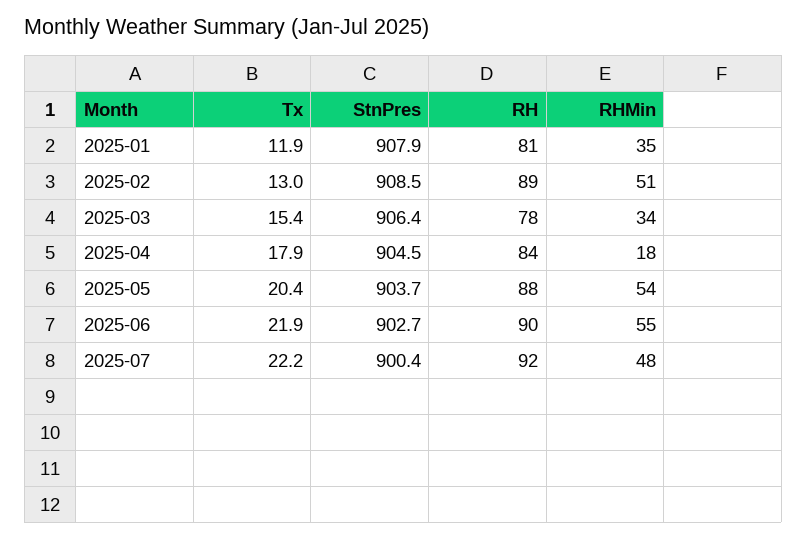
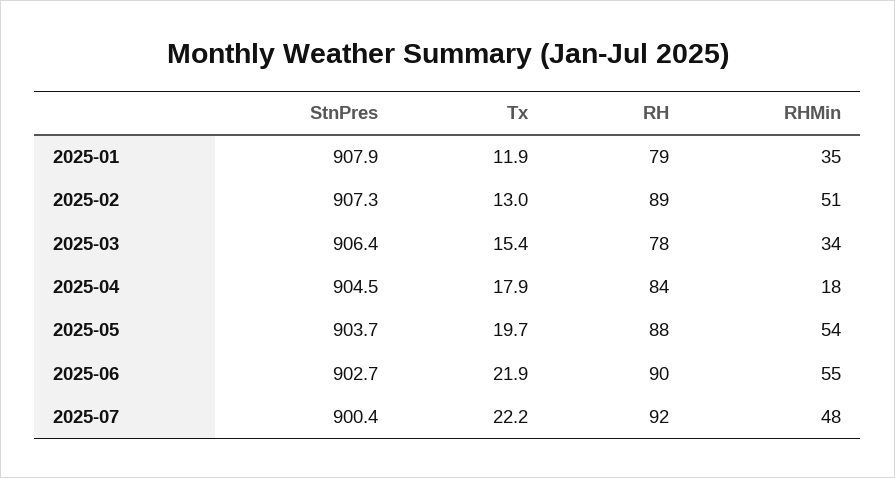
  {
    "Tx": {
      "2025-01": 11.9,
      "2025-02": 13,
      "2025-03": 15.4,
      "2025-04": 17.9,
-     "2025-05": 20.4,
+     "2025-05": 19.7,
      "2025-06": 21.9,
      "2025-07": 22.2
    },
    "StnPres": {
      "2025-01": 907.9,
-     "2025-02": 908.5,
+     "2025-02": 907.3,
      "2025-03": 906.4,
      "2025-04": 904.5,
      "2025-05": 903.7,
      "2025-06": 902.7,
      "2025-07": 900.4
    },
    "RH": {
-     "2025-01": 81,
+     "2025-01": 79,
      "2025-02": 89,
      "2025-03": 78,
      "2025-04": 84,
      "2025-05": 88,
      "2025-06": 90,
      "2025-07": 92
    },
    "RHMin": {
      "2025-01": 35,
      "2025-02": 51,
      "2025-03": 34,
      "2025-04": 18,
      "2025-05": 54,
      "2025-06": 55,
      "2025-07": 48
    }
  }

